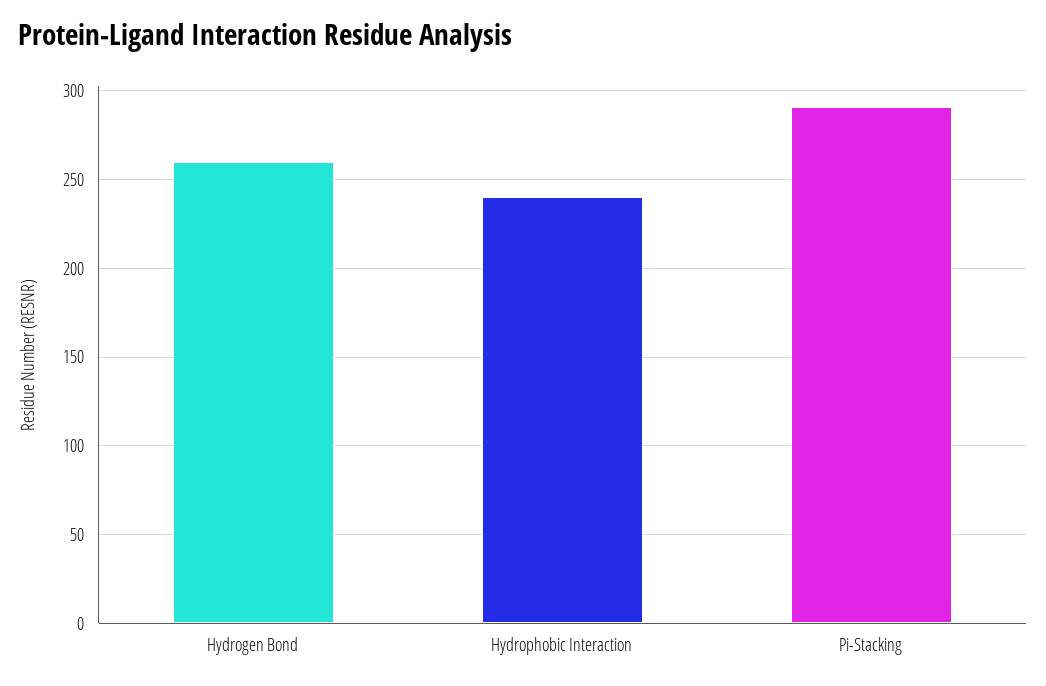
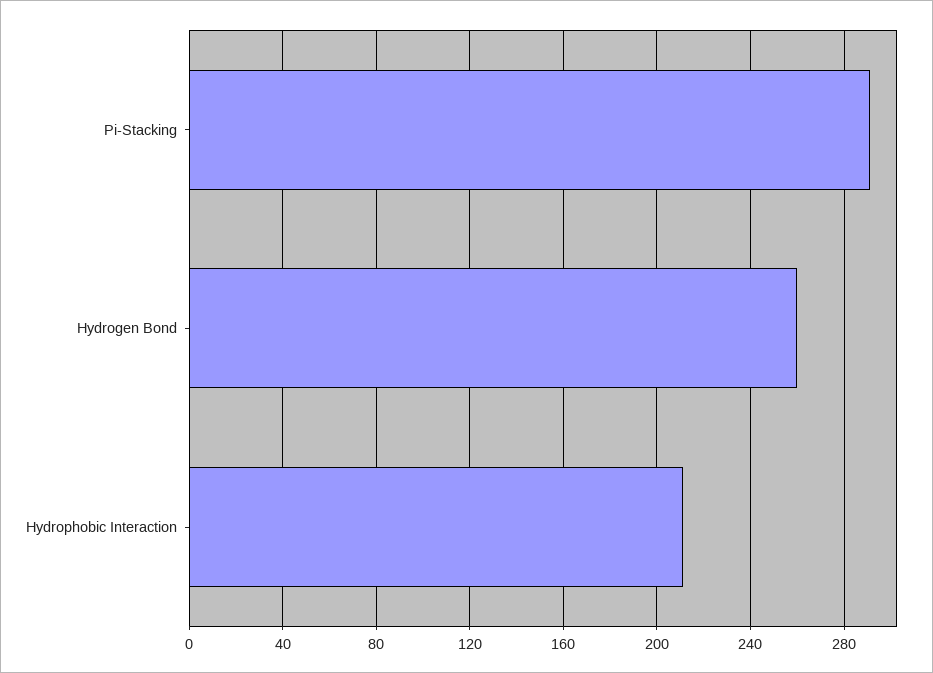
  {
    "Hydrogen Bond": 260,
-   "Hydrophobic Interaction": 240,
+   "Hydrophobic Interaction": 210,
    "Pi-Stacking": 290
  }

